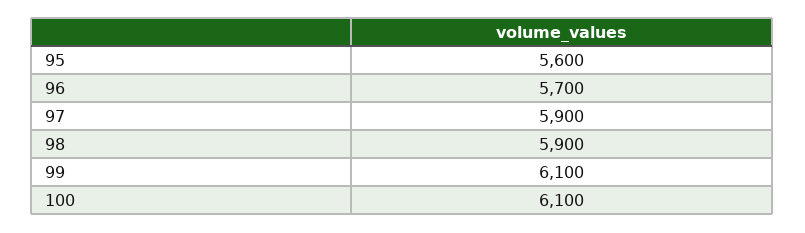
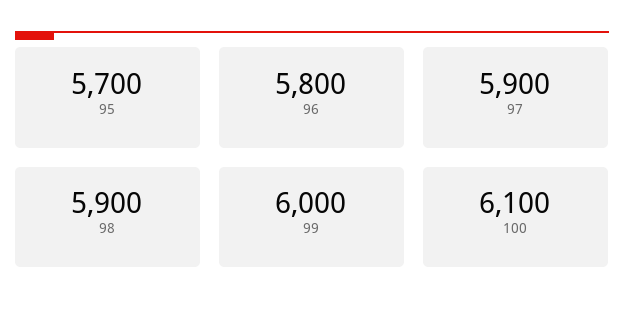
  {
-   "95": 5600,
+   "95": 5700,
-   "96": 5700,
+   "96": 5800,
    "97": 5900,
    "98": 5900,
-   "99": 6100,
+   "99": 6000,
    "100": 6100
  }

